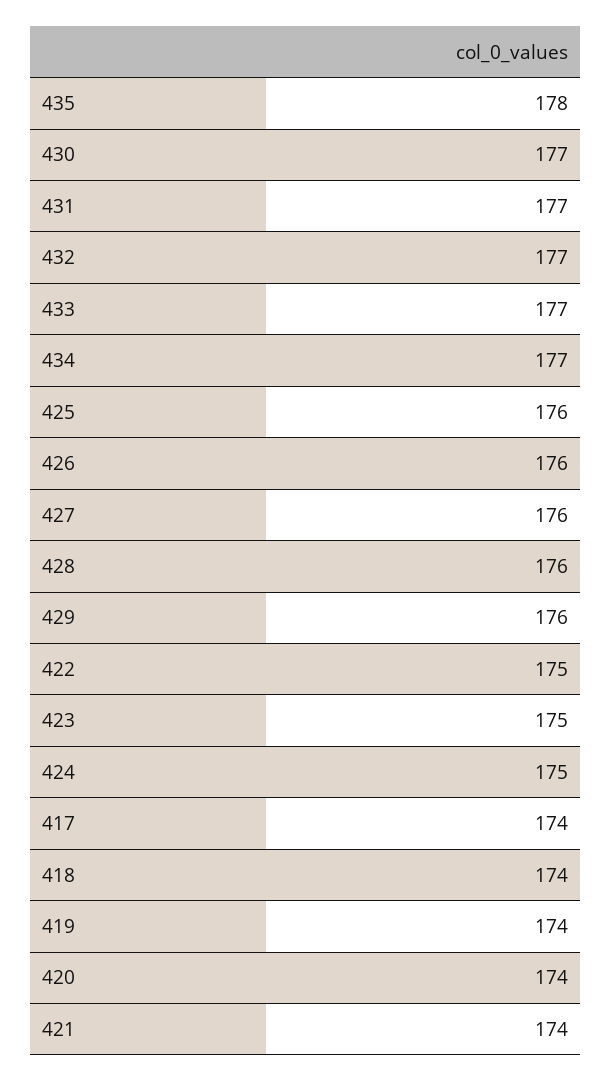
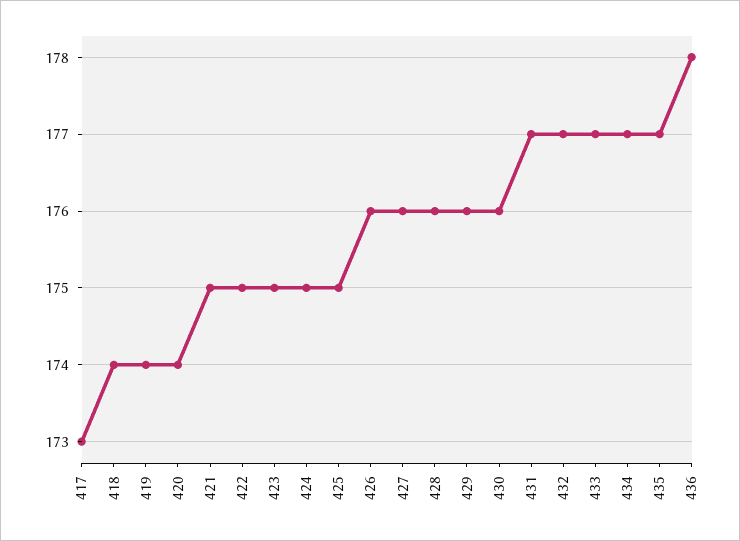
  {
-   "435": 178,
+   "435": 177,
-   "430": 177,
+   "430": 176,
    "431": 177,
    "432": 177,
    "433": 177,
    "434": 177,
-   "425": 176,
+   "425": 175,
    "426": 176,
    "427": 176,
    "428": 176,
    "429": 176,
    "422": 175,
    "423": 175,
    "424": 175,
-   "417": 174,
+   "417": 173,
    "418": 174,
    "419": 174,
    "420": 174,
-   "421": 174
+   "421": 175,
+   "436": 178
  }

